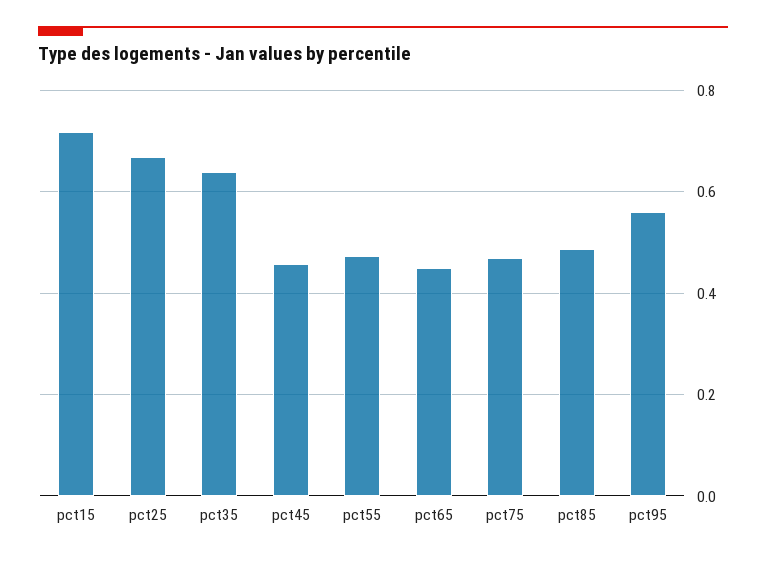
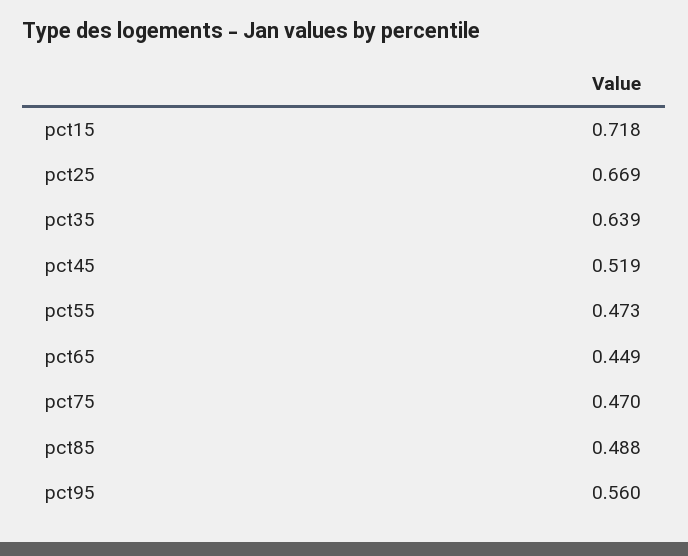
  {
    "pct15": 0.718,
    "pct25": 0.669,
    "pct35": 0.639,
-   "pct45": 0.46,
+   "pct45": 0.519,
    "pct55": 0.473,
    "pct65": 0.449,
    "pct75": 0.47,
    "pct85": 0.488,
    "pct95": 0.56
  }

